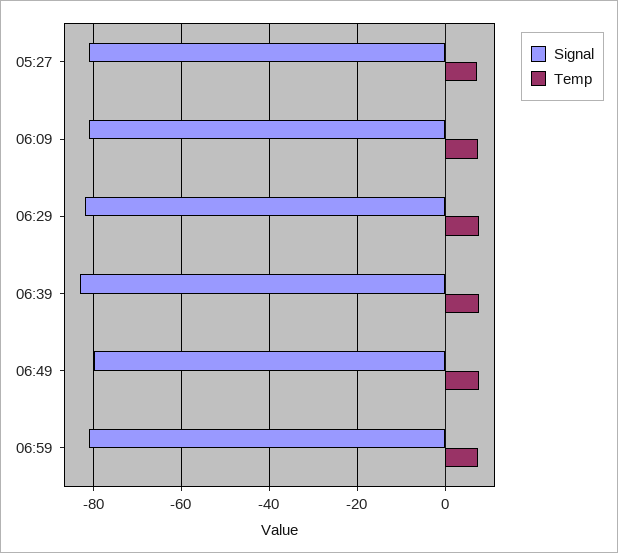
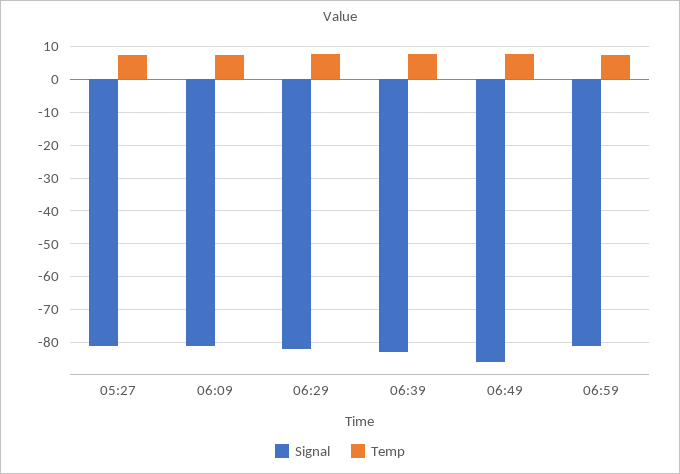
  {
    "Signal": {
      "05:27": -82,
      "06:09": -82,
      "06:29": -82,
      "06:39": -84,
-     "06:49": -80,
+     "06:49": -86,
      "06:59": -82
    },
    "Temp": {
      "05:27": 8,
      "06:09": 8,
      "06:29": 8,
      "06:39": 8,
      "06:49": 8,
      "06:59": 8
    }
  }

